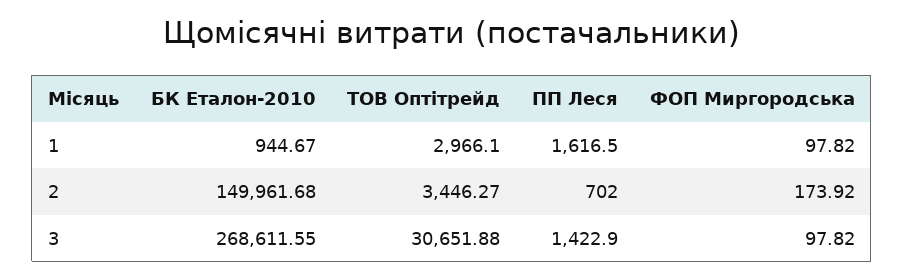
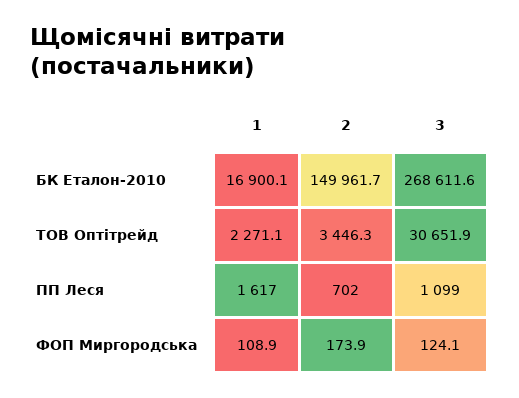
  {
    "БК Еталон-2010": {
-     "1": 944.67,
+     "1": 16900.1,
      "2": 149961.68,
      "3": 268611.55
    },
    "ТОВ Оптітрейд": {
-     "1": 2966.1,
+     "1": 2271.1,
      "2": 3446.27,
      "3": 30651.88
    },
    "ПП Леся": {
      "1": 1616.5,
      "2": 702,
-     "3": 1422.9
+     "3": 1099
    },
    "ФОП Миргородська": {
-     "1": 97.82,
+     "1": 108.9,
      "2": 173.92,
-     "3": 97.82
+     "3": 124.1
    }
  }

